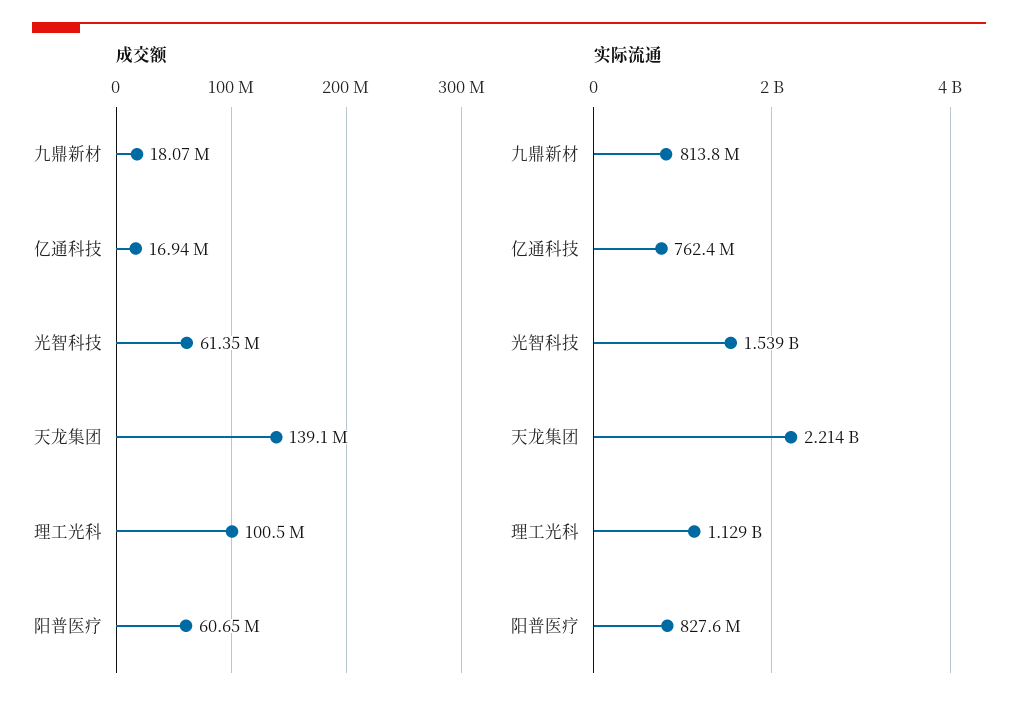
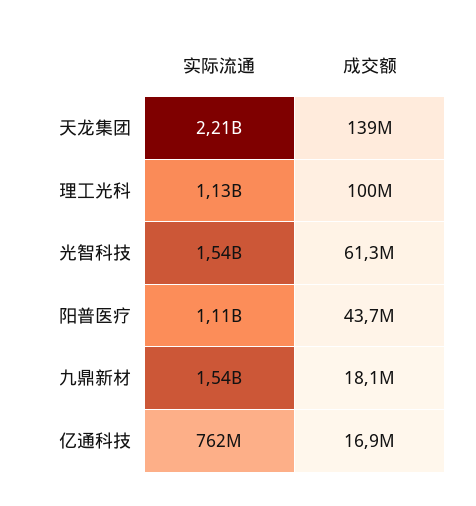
  {
    "成交额": {
      "九鼎新材": 18070000,
      "亿通科技": 16940000,
      "光智科技": 61350000,
      "天龙集团": 139100000,
      "理工光科": 100500000,
-     "阳普医疗": 60650000
+     "阳普医疗": 43700000
    },
    "实际流通": {
-     "九鼎新材": 813800000,
+     "九鼎新材": 1540000000,
      "亿通科技": 762400000,
      "光智科技": 1539000000,
      "天龙集团": 2214000000,
      "理工光科": 1129000000,
-     "阳普医疗": 827600000
+     "阳普医疗": 1110000000
    }
  }

